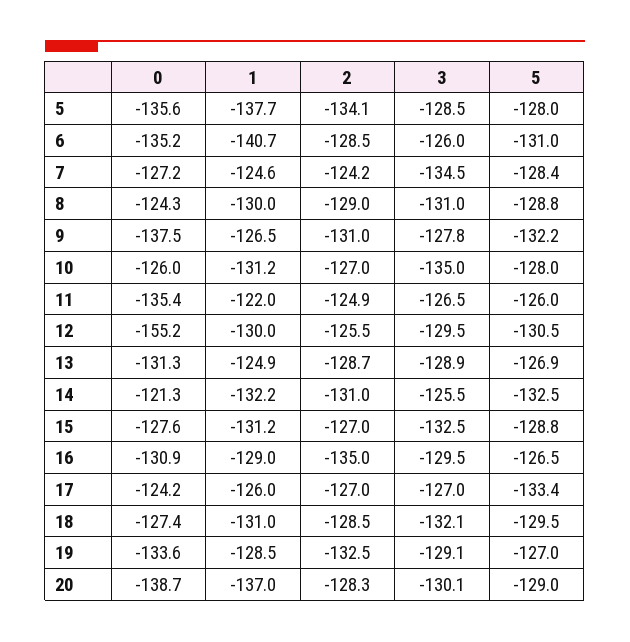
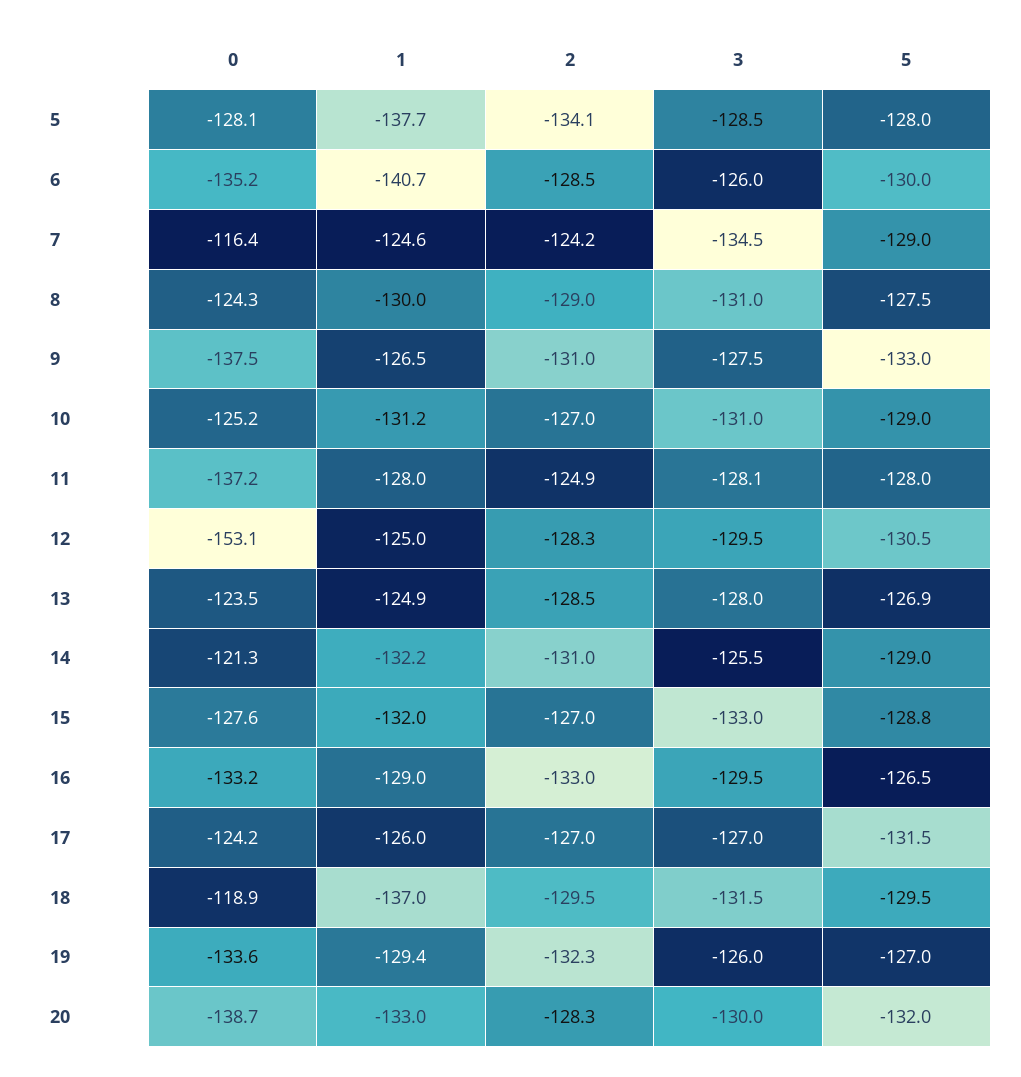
  {
    "0": {
-     "5": -135.6,
+     "5": -128.1,
      "6": -135.2,
-     "7": -127.2,
+     "7": -116.4,
      "8": -124.3,
      "9": -137.5,
-     "10": -126,
+     "10": -125.2,
-     "11": -135.4,
+     "11": -137.2,
-     "12": -155.2,
+     "12": -153.1,
-     "13": -131.3,
+     "13": -123.5,
      "14": -121.3,
      "15": -127.6,
-     "16": -130.9,
+     "16": -133.2,
      "17": -124.2,
-     "18": -127.4,
+     "18": -118.9,
      "19": -133.6,
      "20": -138.7
    },
    "1": {
      "5": -137.7,
      "6": -140.7,
      "7": -124.6,
      "8": -130,
      "9": -126.5,
      "10": -131.2,
-     "11": -122,
+     "11": -128,
-     "12": -130,
+     "12": -125,
      "13": -124.9,
      "14": -132.2,
-     "15": -131.2,
+     "15": -132,
      "16": -129,
      "17": -126,
-     "18": -131,
+     "18": -137,
-     "19": -128.5,
+     "19": -129.4,
-     "20": -137
+     "20": -133
    },
    "2": {
      "5": -134.1,
      "6": -128.5,
      "7": -124.2,
      "8": -129,
      "9": -131,
      "10": -127,
      "11": -124.9,
-     "12": -125.5,
+     "12": -128.3,
-     "13": -128.7,
+     "13": -128.5,
      "14": -131,
      "15": -127,
-     "16": -135,
+     "16": -133,
      "17": -127,
-     "18": -128.5,
+     "18": -129.5,
-     "19": -132.5,
+     "19": -132.3,
      "20": -128.3
    },
    "3": {
      "5": -128.5,
      "6": -126,
      "7": -134.5,
      "8": -131,
-     "9": -127.8,
+     "9": -127.5,
-     "10": -135,
+     "10": -131,
-     "11": -126.5,
+     "11": -128.1,
      "12": -129.5,
-     "13": -128.9,
+     "13": -128,
      "14": -125.5,
-     "15": -132.5,
+     "15": -133,
      "16": -129.5,
      "17": -127,
-     "18": -132.1,
+     "18": -131.5,
-     "19": -129.1,
+     "19": -126,
-     "20": -130.1
+     "20": -130
    },
    "5": {
      "5": -128,
-     "6": -131,
+     "6": -130,
-     "7": -128.4,
+     "7": -129,
-     "8": -128.8,
+     "8": -127.5,
-     "9": -132.2,
+     "9": -133,
-     "10": -128,
+     "10": -129,
-     "11": -126,
+     "11": -128,
      "12": -130.5,
      "13": -126.9,
-     "14": -132.5,
+     "14": -129,
      "15": -128.8,
      "16": -126.5,
-     "17": -133.4,
+     "17": -131.5,
      "18": -129.5,
      "19": -127,
-     "20": -129
+     "20": -132
    }
  }

